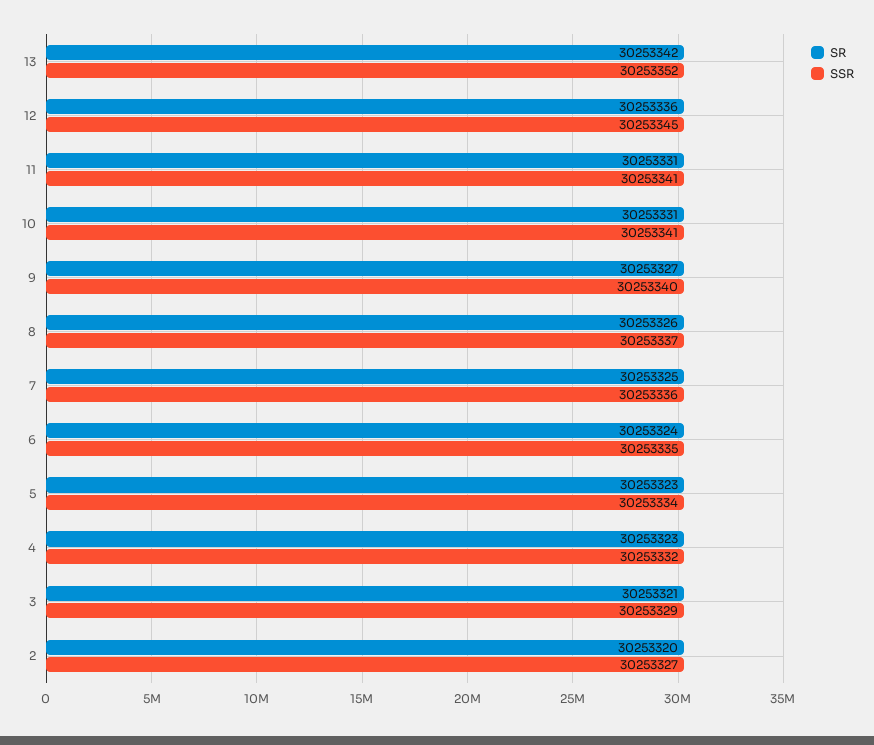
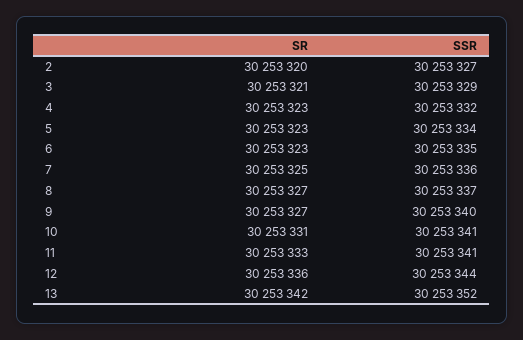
  {
    "SR": {
      "13": 30253342,
      "12": 30253336,
-     "11": 30253331,
+     "11": 30253333,
      "10": 30253331,
      "9": 30253327,
-     "8": 30253326,
+     "8": 30253327,
      "7": 30253325,
-     "6": 30253324,
+     "6": 30253323,
      "5": 30253323,
      "4": 30253323,
      "3": 30253321,
      "2": 30253320
    },
    "SSR": {
      "13": 30253352,
-     "12": 30253345,
+     "12": 30253344,
      "11": 30253341,
      "10": 30253341,
      "9": 30253340,
      "8": 30253337,
      "7": 30253336,
      "6": 30253335,
      "5": 30253334,
      "4": 30253332,
      "3": 30253329,
      "2": 30253327
    }
  }

